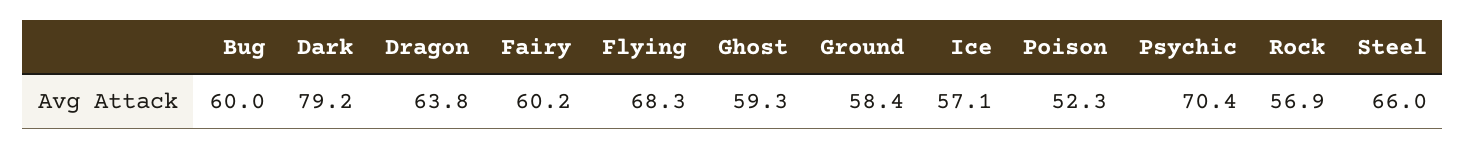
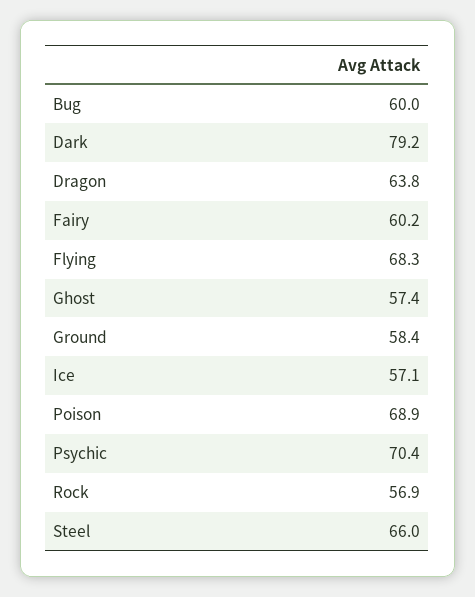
  {
    "Bug": 60,
    "Dark": 79.2,
    "Dragon": 63.8,
    "Fairy": 60.2,
    "Flying": 68.3,
-   "Ghost": 59.3,
+   "Ghost": 57.4,
    "Ground": 58.4,
    "Ice": 57.1,
-   "Poison": 52.3,
+   "Poison": 68.9,
    "Psychic": 70.4,
    "Rock": 56.9,
    "Steel": 66
  }

